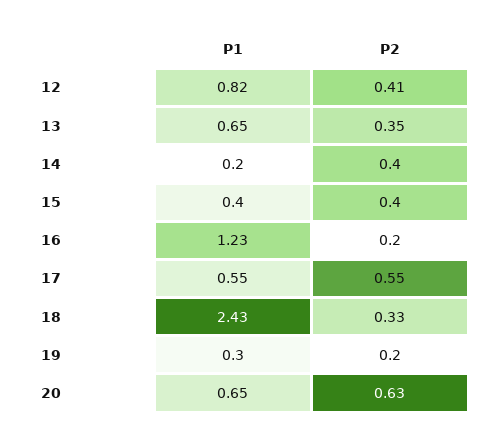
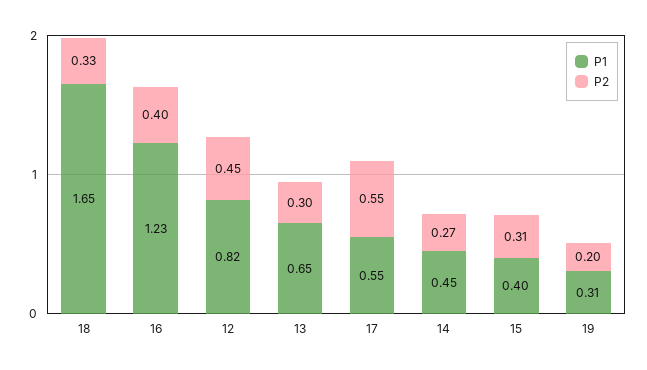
  {
    "P1": {
      "12": 0.82,
      "13": 0.65,
-     "14": 0.2,
+     "14": 0.45,
      "15": 0.4,
      "16": 1.23,
      "17": 0.55,
-     "18": 2.43,
+     "18": 1.65,
-     "19": 0.3,
+     "19": 0.31
-     "20": 0.65
    },
    "P2": {
-     "12": 0.41,
+     "12": 0.45,
-     "13": 0.35,
+     "13": 0.3,
-     "14": 0.4,
+     "14": 0.27,
-     "15": 0.4,
+     "15": 0.31,
-     "16": 0.2,
+     "16": 0.4,
      "17": 0.55,
      "18": 0.33,
-     "19": 0.2,
+     "19": 0.2
-     "20": 0.63
    }
  }

